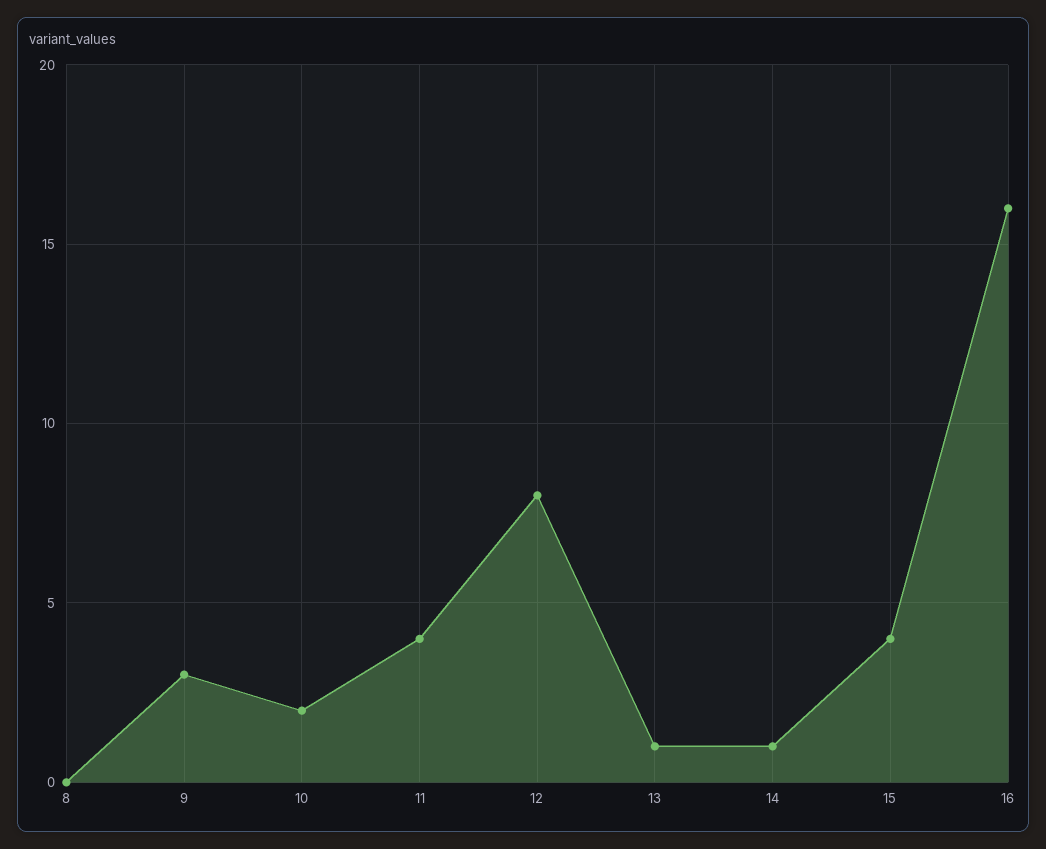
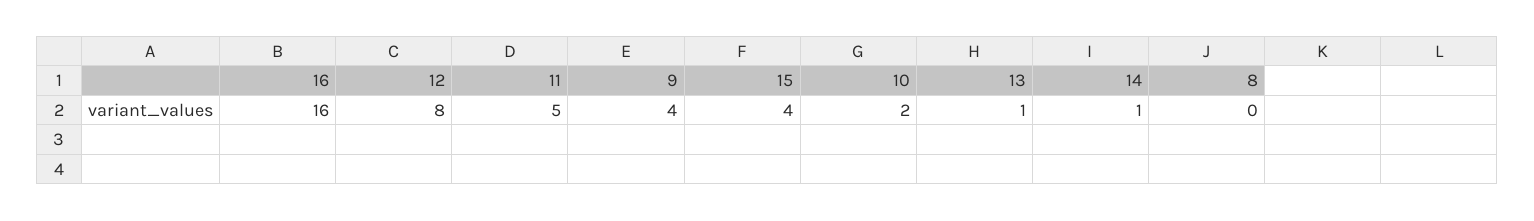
  {
    "8": 0,
-   "9": 3,
+   "9": 4,
    "10": 2,
-   "11": 4,
+   "11": 5,
    "12": 8,
    "13": 1,
    "14": 1,
    "15": 4,
    "16": 16
  }

